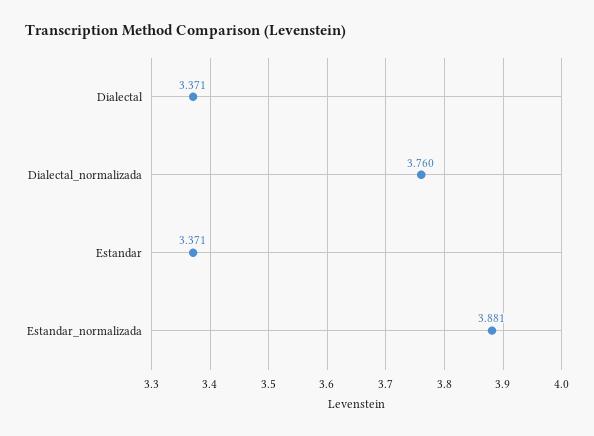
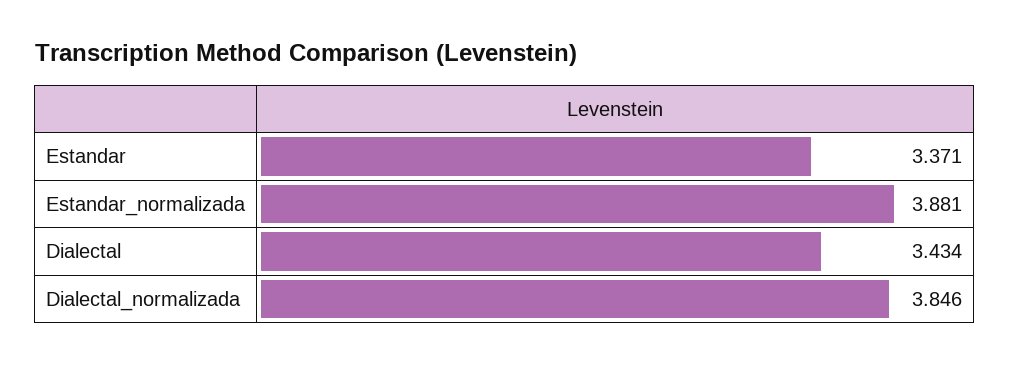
  {
-   "Dialectal": 3.371,
+   "Dialectal": 3.434,
-   "Dialectal_normalizada": 3.76,
+   "Dialectal_normalizada": 3.846,
    "Estandar": 3.371,
    "Estandar_normalizada": 3.881
  }

